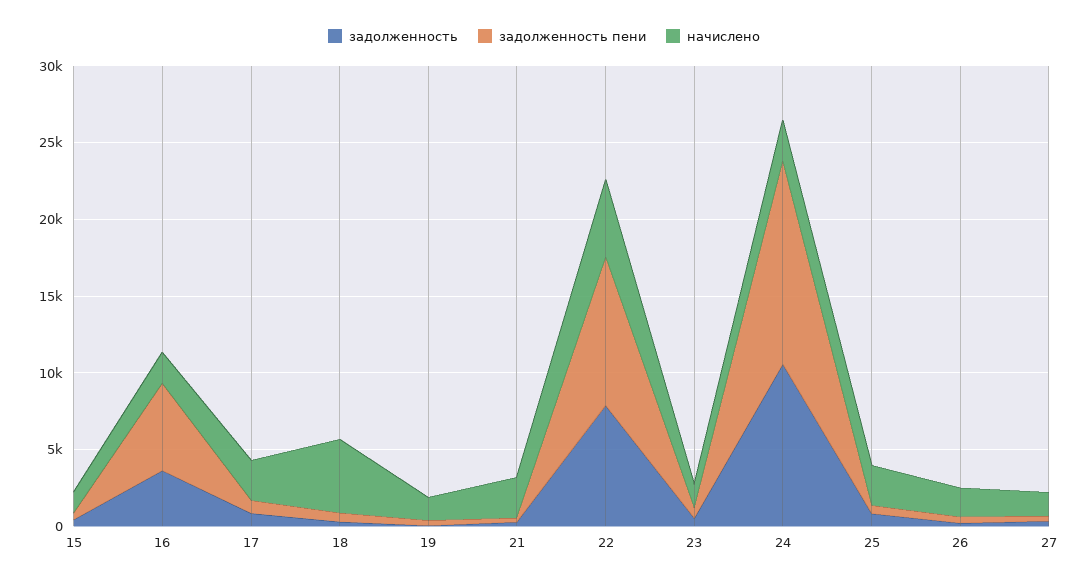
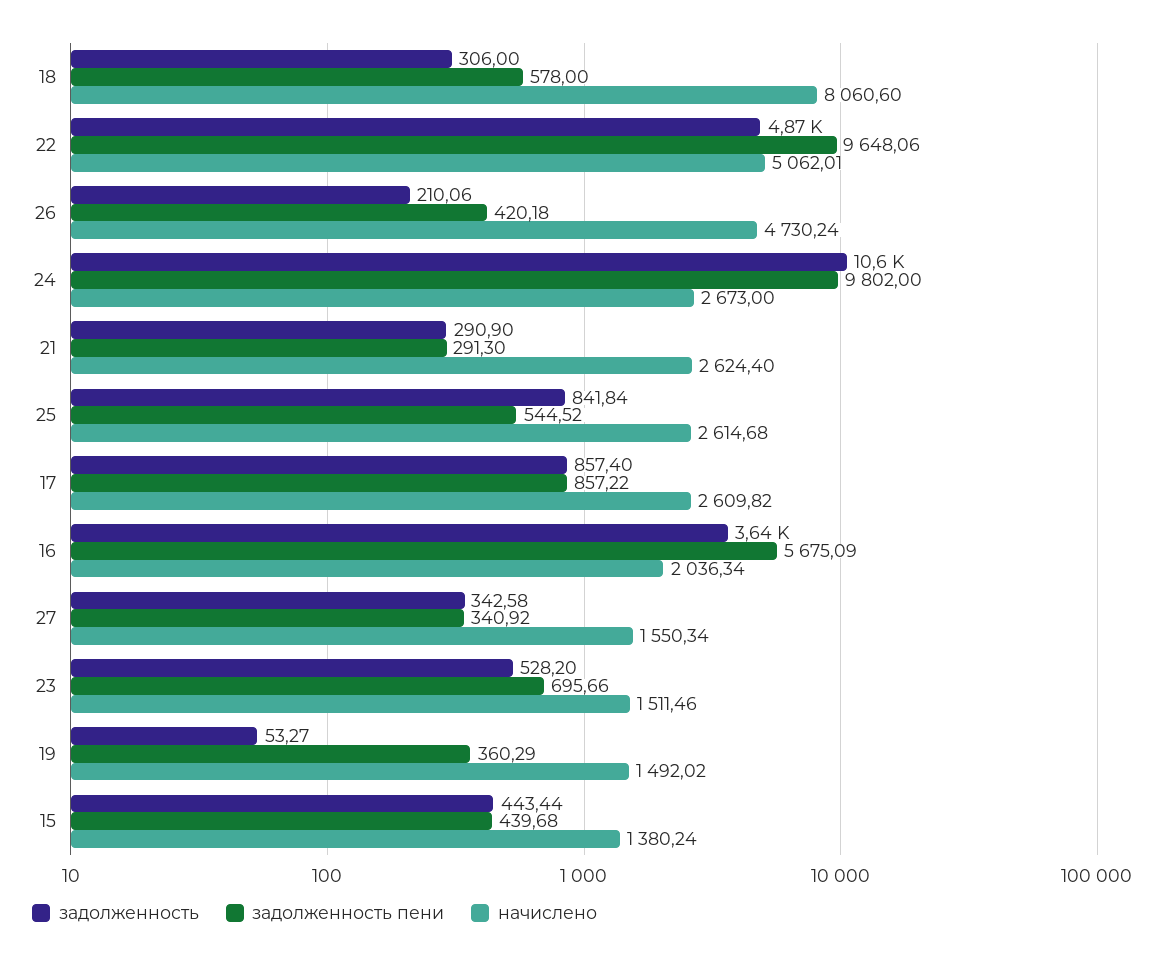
  {
    "задолженность": {
      "15": 443.44,
      "16": 3640,
      "17": 857.4,
      "18": 306,
      "19": 53.27,
      "21": 290.9,
-     "22": 8000,
+     "22": 4870,
      "23": 528.2,
      "24": 10600,
      "25": 841.84,
      "26": 210.06,
      "27": 342.58
    },
    "задолженность пени": {
      "15": 439.68,
      "16": 5675.09,
      "17": 857.22,
      "18": 578,
      "19": 360.29,
      "21": 291.3,
      "22": 9648.06,
      "23": 695.66,
-     "24": 13000,
+     "24": 9802,
      "25": 544.52,
      "26": 420.18,
      "27": 340.92
    },
    "начислено": {
      "15": 1380.24,
      "16": 2036.34,
      "17": 2609.82,
-     "18": 5000,
+     "18": 8060.6,
      "19": 1492.02,
      "21": 2624.4,
      "22": 5062.01,
      "23": 1511.46,
      "24": 2673,
      "25": 2614.68,
-     "26": 2000,
+     "26": 4730.24,
      "27": 1550.34
    }
  }

